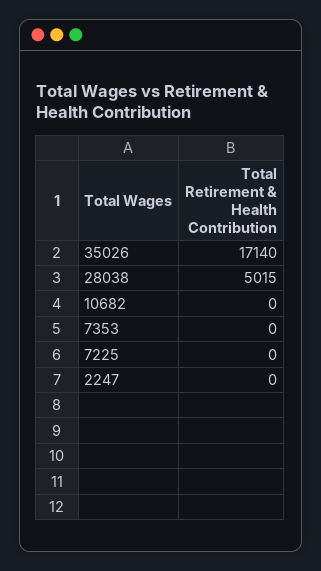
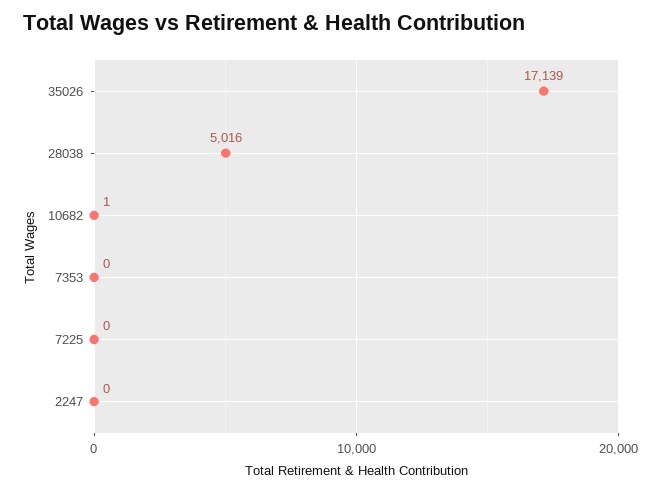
  {
-   "35026": 17140,
+   "35026": 17139,
-   "28038": 5015,
+   "28038": 5016,
-   "10682": 0,
+   "10682": 1,
    "7353": 0,
    "7225": 0,
    "2247": 0
  }

